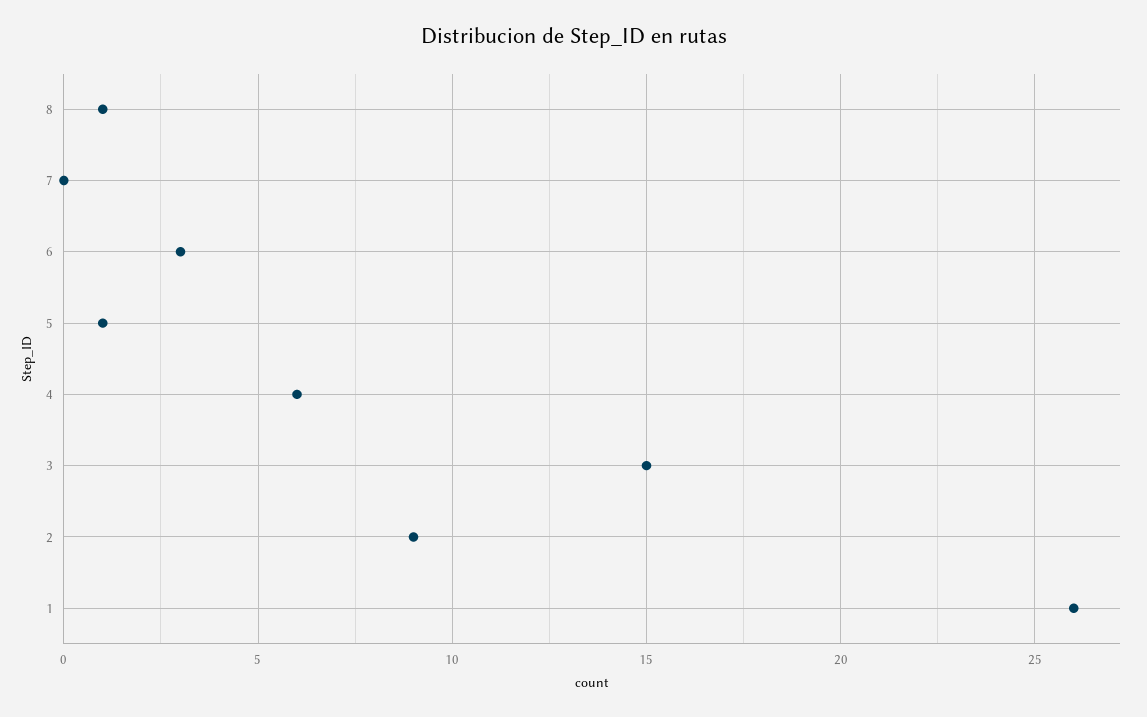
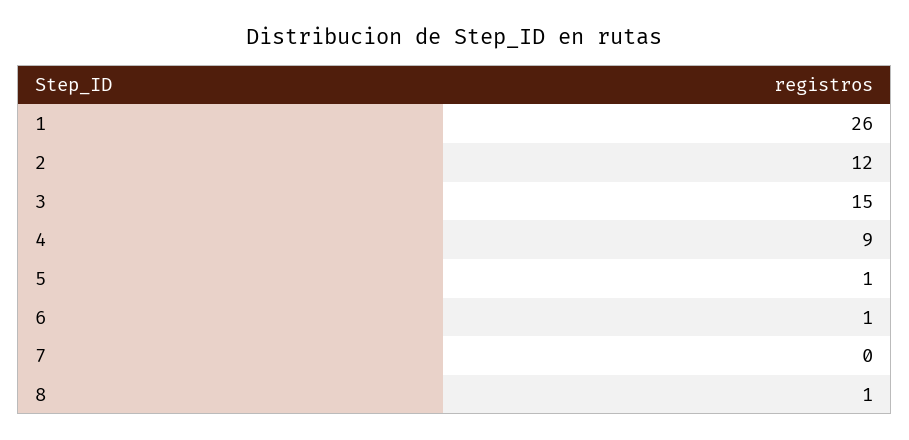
  {
    "8": 1,
    "7": 0,
-   "6": 3,
+   "6": 1,
    "5": 1,
-   "4": 6,
+   "4": 9,
    "3": 15,
-   "2": 9,
+   "2": 12,
    "1": 26
  }

